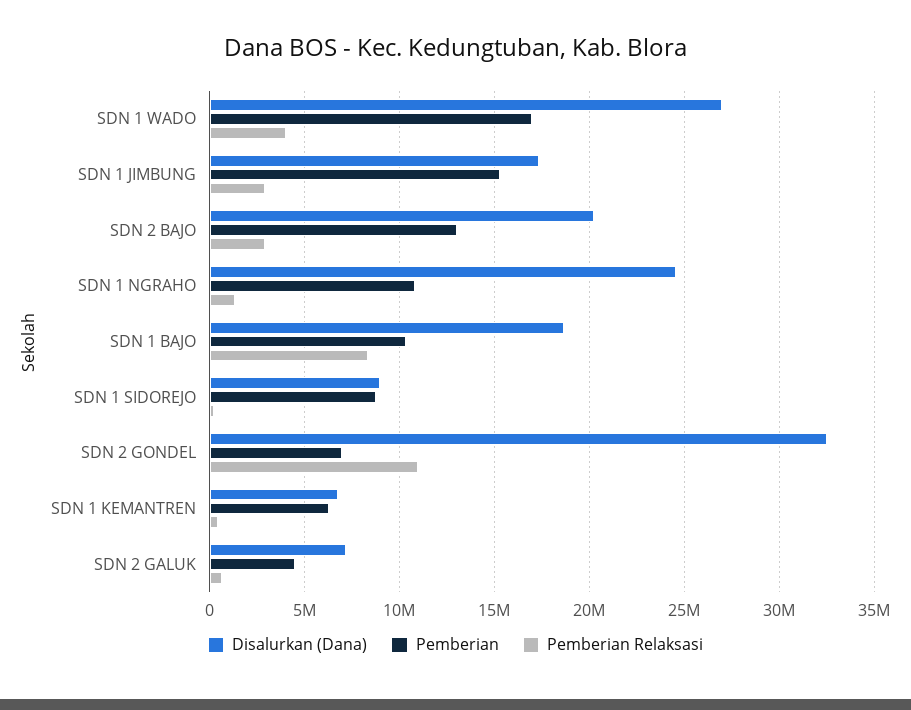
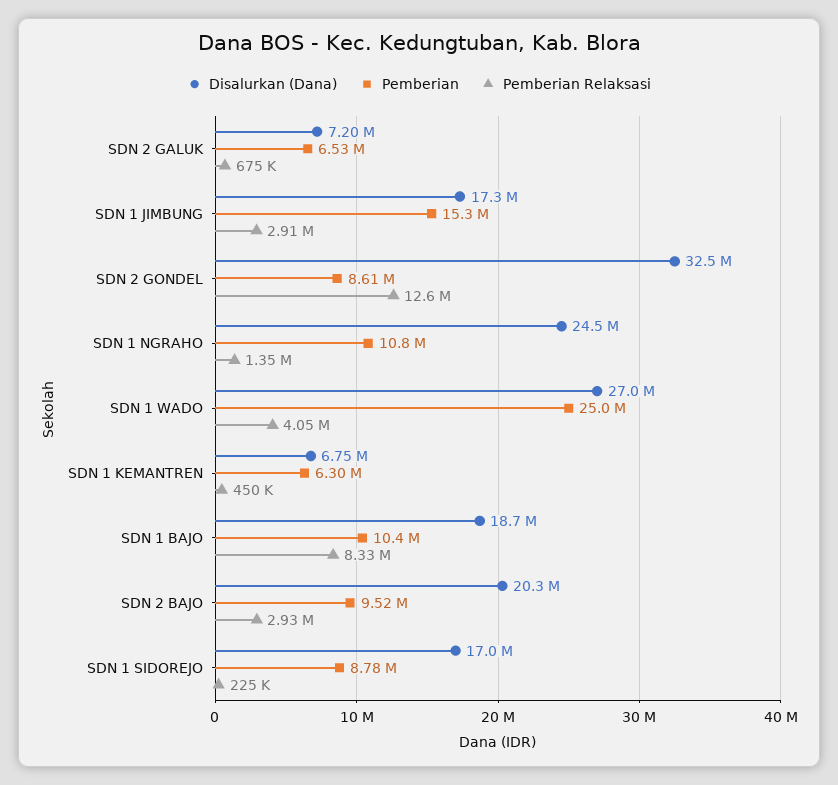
  {
    "Disalurkan (Dana)": {
      "SDN 1 WADO": 27000000,
      "SDN 1 JIMBUNG": 17300000,
      "SDN 2 BAJO": 20300000,
      "SDN 1 NGRAHO": 24500000,
      "SDN 1 BAJO": 18700000,
-     "SDN 1 SIDOREJO": 9000000,
+     "SDN 1 SIDOREJO": 17000000,
      "SDN 2 GONDEL": 32500000,
      "SDN 1 KEMANTREN": 6750000,
      "SDN 2 GALUK": 7200000
    },
    "Pemberian": {
-     "SDN 1 WADO": 17000000,
+     "SDN 1 WADO": 25000000,
      "SDN 1 JIMBUNG": 15300000,
-     "SDN 2 BAJO": 13000000,
+     "SDN 2 BAJO": 9520000,
      "SDN 1 NGRAHO": 10800000,
      "SDN 1 BAJO": 10400000,
      "SDN 1 SIDOREJO": 8780000,
-     "SDN 2 GONDEL": 7000000,
+     "SDN 2 GONDEL": 8610000,
      "SDN 1 KEMANTREN": 6300000,
-     "SDN 2 GALUK": 4500000
+     "SDN 2 GALUK": 6530000
    },
    "Pemberian Relaksasi": {
      "SDN 1 WADO": 4050000,
      "SDN 1 JIMBUNG": 2910000,
      "SDN 2 BAJO": 2930000,
      "SDN 1 NGRAHO": 1350000,
      "SDN 1 BAJO": 8330000,
      "SDN 1 SIDOREJO": 225000,
-     "SDN 2 GONDEL": 11000000,
+     "SDN 2 GONDEL": 12600000,
      "SDN 1 KEMANTREN": 450000,
      "SDN 2 GALUK": 675000
    }
  }

